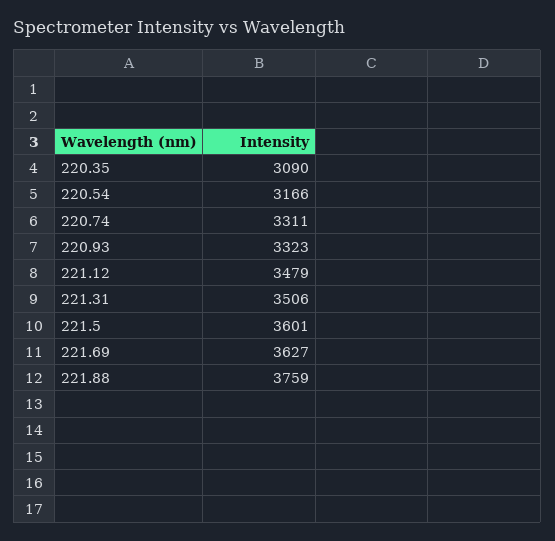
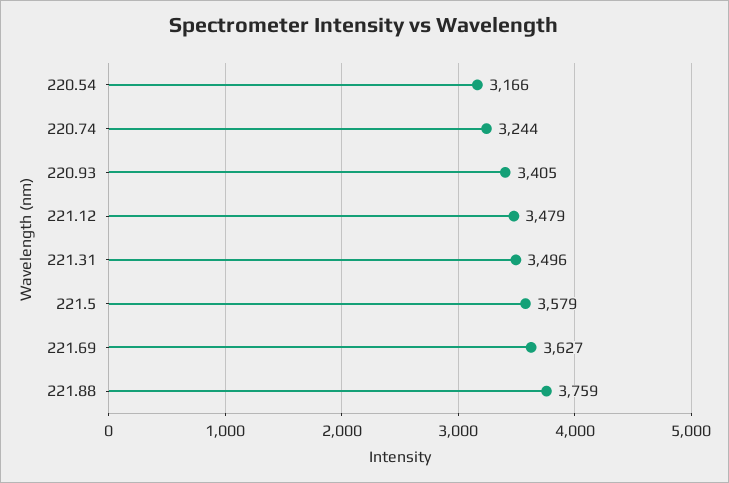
  {
-   "220.35": 3090,
    "220.54": 3166,
-   "220.74": 3311,
+   "220.74": 3244,
-   "220.93": 3323,
+   "220.93": 3405,
    "221.12": 3479,
-   "221.31": 3506,
+   "221.31": 3496,
-   "221.5": 3601,
+   "221.5": 3579,
    "221.69": 3627,
    "221.88": 3759
  }

